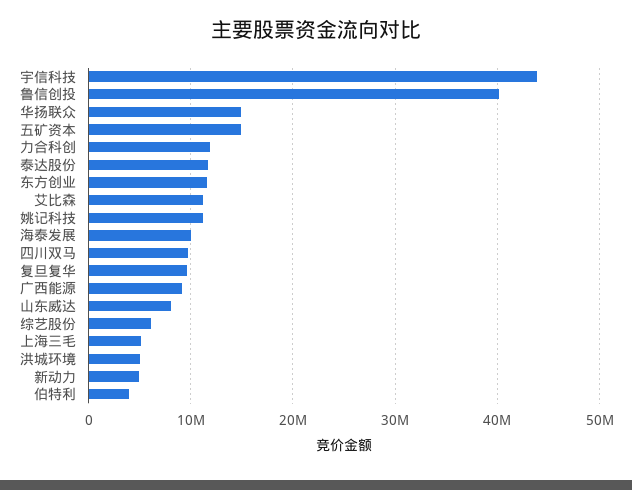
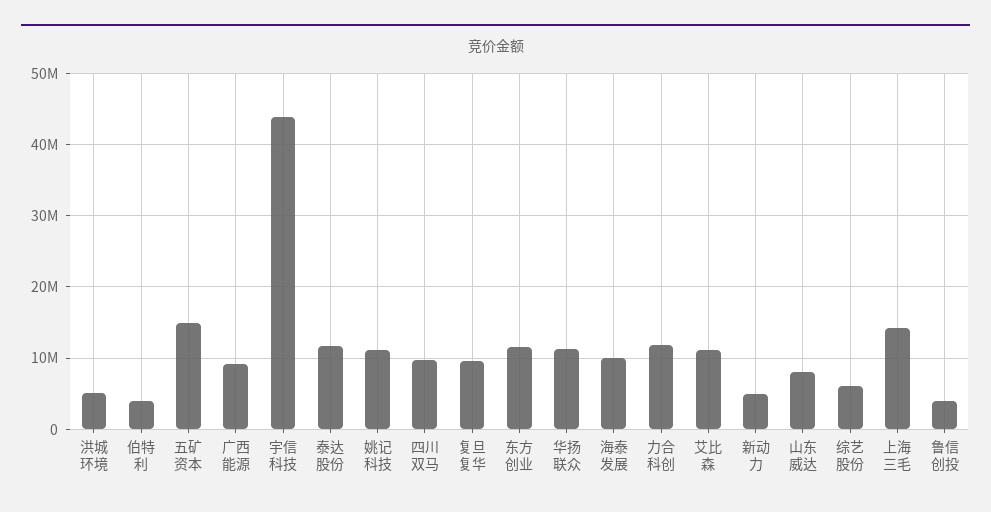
  {
    "宇信科技": 44000000,
-   "鲁信创投": 40000000,
+   "鲁信创投": 4000000,
-   "华扬联众": 15000000,
+   "华扬联众": 11000000,
    "五矿资本": 15000000,
    "力合科创": 12000000,
    "泰达股份": 12000000,
    "东方创业": 12000000,
    "艾比森": 11000000,
    "姚记科技": 11000000,
    "海泰发展": 10000000,
    "四川双马": 10000000,
    "复旦复华": 10000000,
    "广西能源": 9000000,
    "山东威达": 8000000,
    "综艺股份": 6000000,
-   "上海三毛": 5000000,
+   "上海三毛": 14000000,
    "洪城环境": 5000000,
    "新动力": 5000000,
    "伯特利": 4000000
  }

